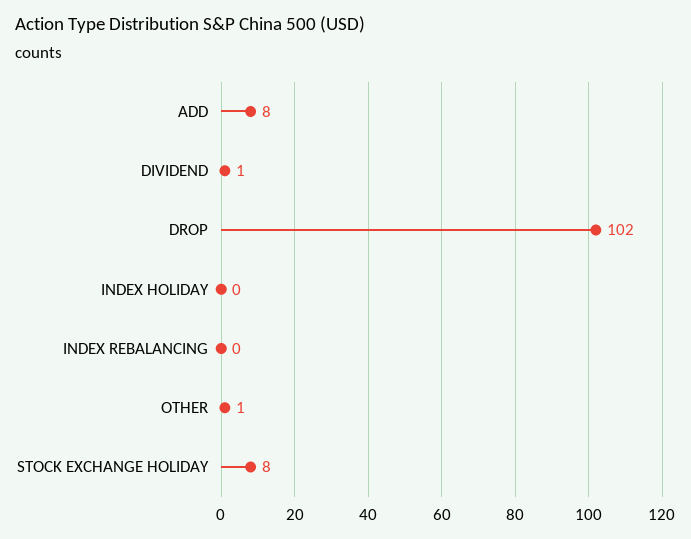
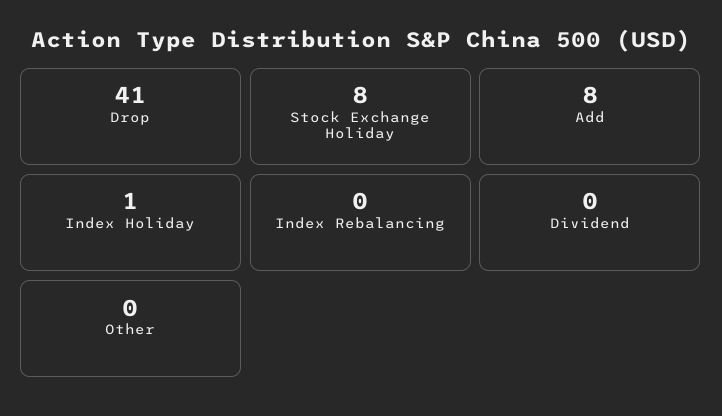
  {
    "ADD": 8,
-   "DIVIDEND": 1,
+   "DIVIDEND": 0,
-   "DROP": 102,
+   "DROP": 41,
-   "INDEX HOLIDAY": 0,
+   "INDEX HOLIDAY": 1,
    "INDEX REBALANCING": 0,
-   "OTHER": 1,
+   "OTHER": 0,
    "STOCK EXCHANGE HOLIDAY": 8
  }

